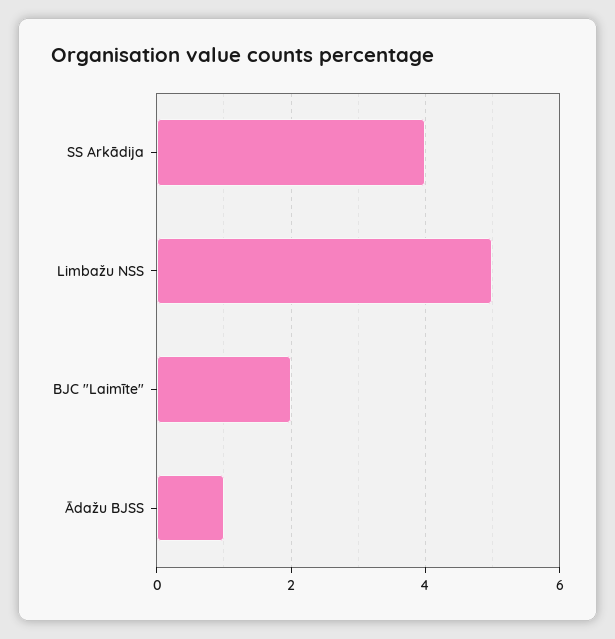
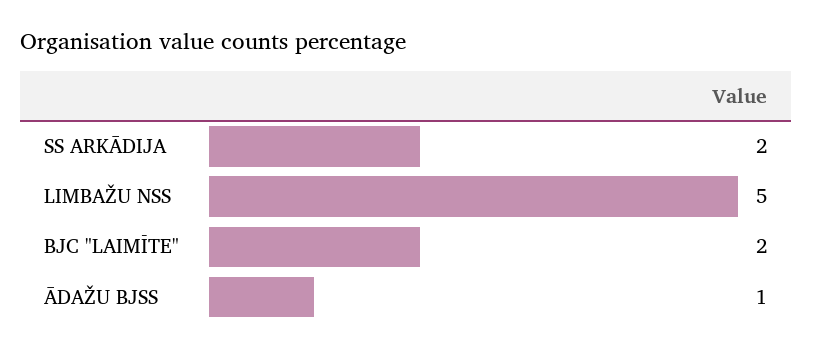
  {
-   "SS Arkādija": 4,
+   "SS Arkādija": 2,
    "Limbažu NSS": 5,
    "BJC \"Laimīte\"": 2,
    "Ādažu BJSS": 1
  }

